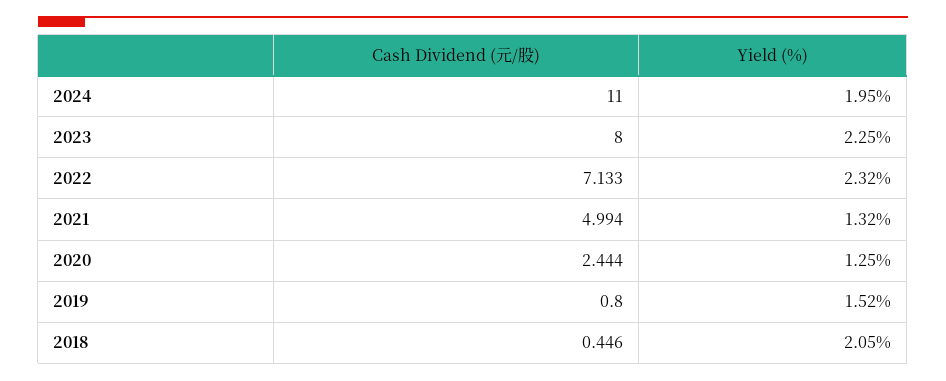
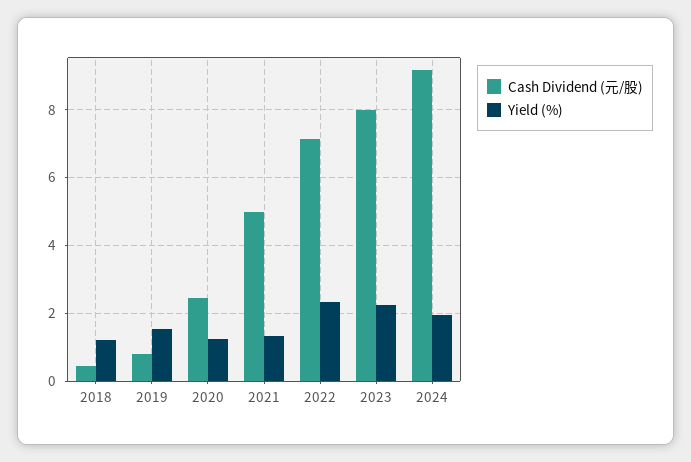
  {
    "Cash Dividend (元/股)": {
-     "2024": 11,
+     "2024": 9.2,
      "2023": 8,
      "2022": 7.133,
      "2021": 4.994,
      "2020": 2.444,
      "2019": 0.8,
      "2018": 0.446
    },
    "Yield (%)": {
      "2024": 1.95,
      "2023": 2.25,
      "2022": 2.32,
      "2021": 1.32,
      "2020": 1.25,
      "2019": 1.52,
-     "2018": 2.05
+     "2018": 1.2
    }
  }

